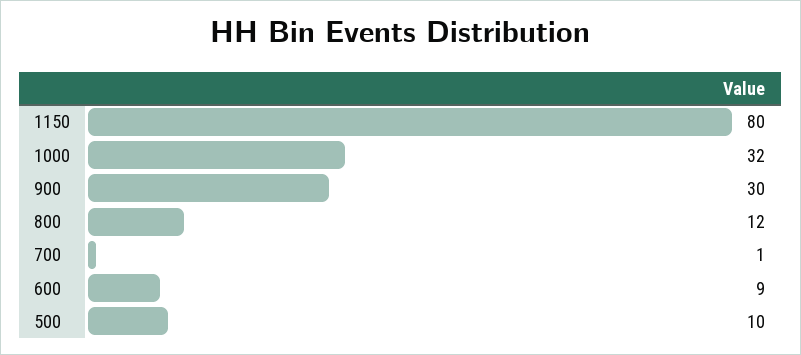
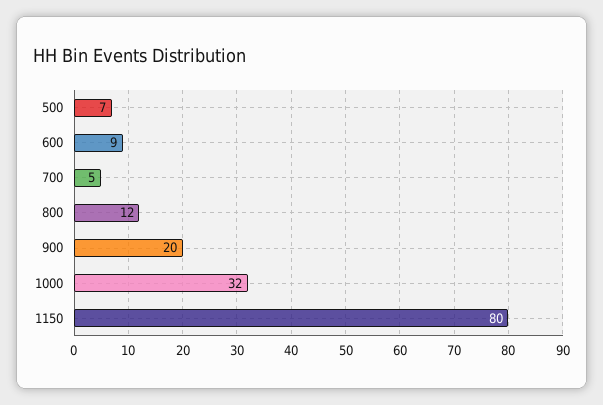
  {
    "1150": 80,
    "1000": 32,
-   "900": 30,
+   "900": 20,
    "800": 12,
-   "700": 1,
+   "700": 5,
    "600": 9,
-   "500": 10
+   "500": 7
  }

